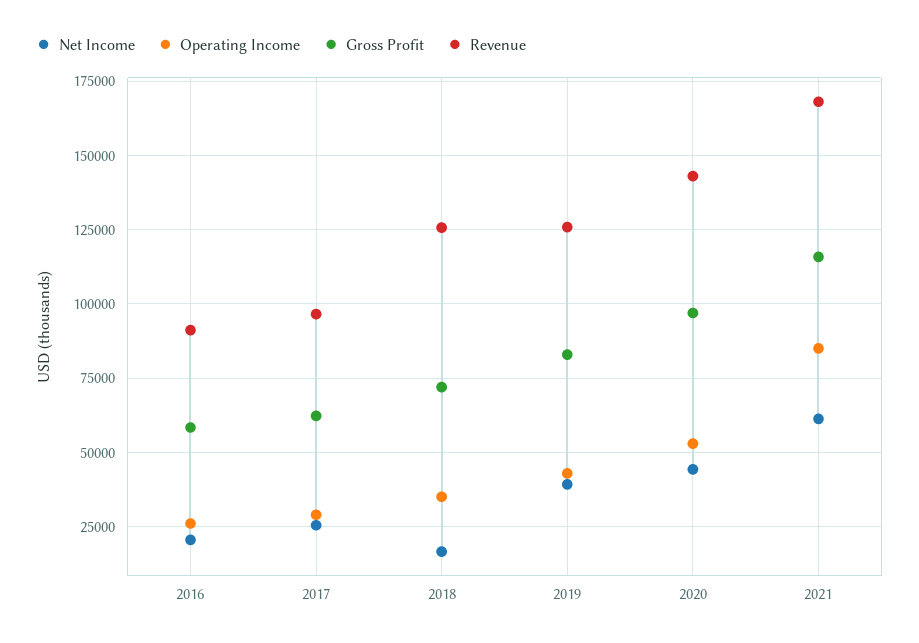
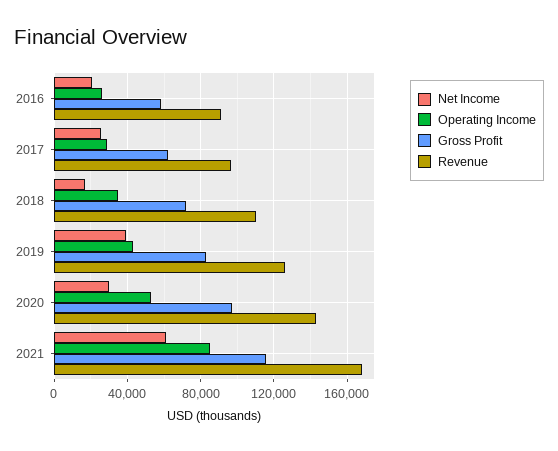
  {
    "Net Income": {
      "2016": 20000,
      "2017": 25000,
      "2018": 17500,
      "2019": 40000,
-     "2020": 45000,
+     "2020": 30000,
      "2021": 62500
    },
    "Operating Income": {
      "2016": 25000,
      "2017": 30000,
      "2018": 35000,
      "2019": 42500,
      "2020": 52500,
      "2021": 85000
    },
    "Gross Profit": {
      "2016": 57500,
      "2017": 62500,
      "2018": 72500,
      "2019": 82500,
      "2020": 97500,
      "2021": 115000
    },
    "Revenue": {
      "2016": 90000,
      "2017": 97500,
-     "2018": 125000,
+     "2018": 110000,
      "2019": 125000,
      "2020": 142500,
      "2021": 167500
    }
  }

